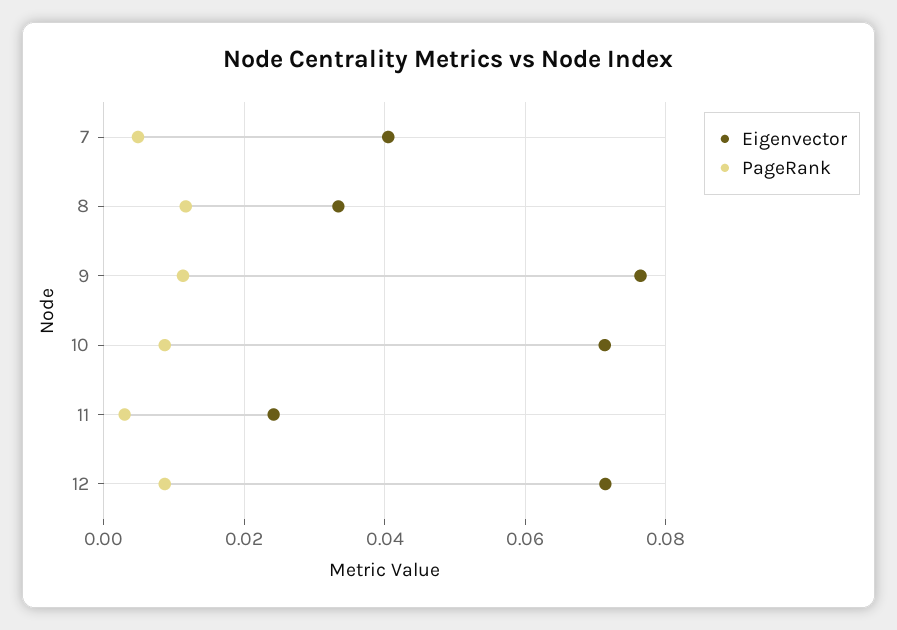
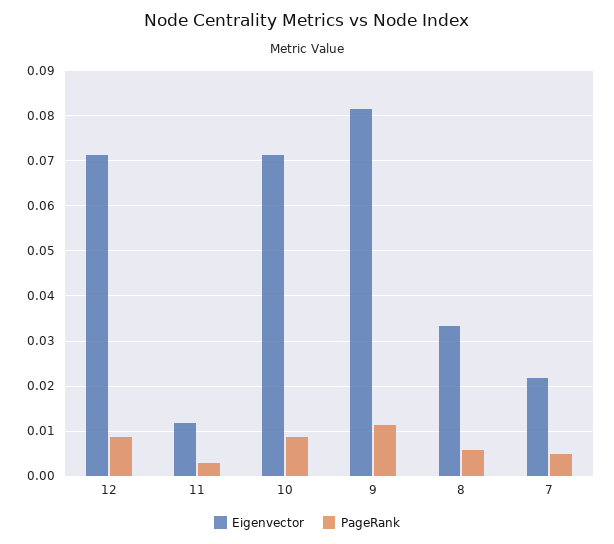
  {
    "Eigenvector": {
-     "7": 0.04,
+     "7": 0.022,
      "8": 0.034,
-     "9": 0.076,
+     "9": 0.082,
      "10": 0.072,
-     "11": 0.024,
+     "11": 0.012,
      "12": 0.072
    },
    "PageRank": {
      "7": 0.004,
-     "8": 0.012,
+     "8": 0.006,
      "9": 0.012,
      "10": 0.008,
      "11": 0.004,
      "12": 0.008
    }
  }

